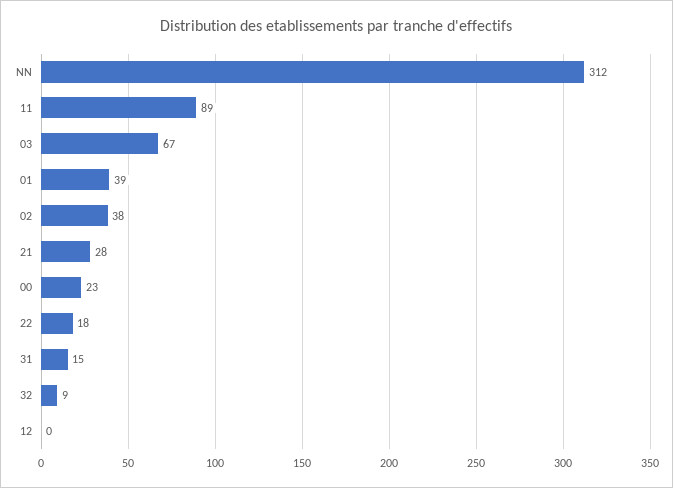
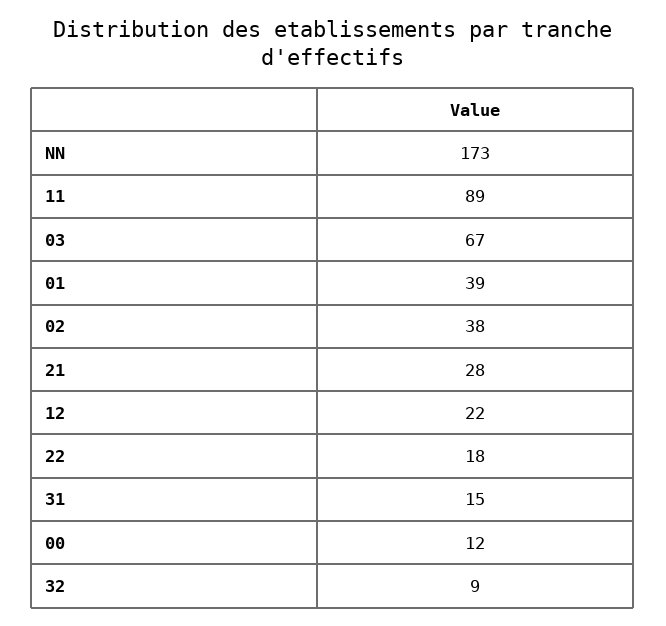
  {
-   "NN": 312,
+   "NN": 173,
    "11": 89,
    "03": 67,
    "01": 39,
    "02": 38,
    "21": 28,
-   "00": 23,
+   "00": 12,
    "22": 18,
    "31": 15,
    "32": 9,
-   "12": 0
+   "12": 22
  }

